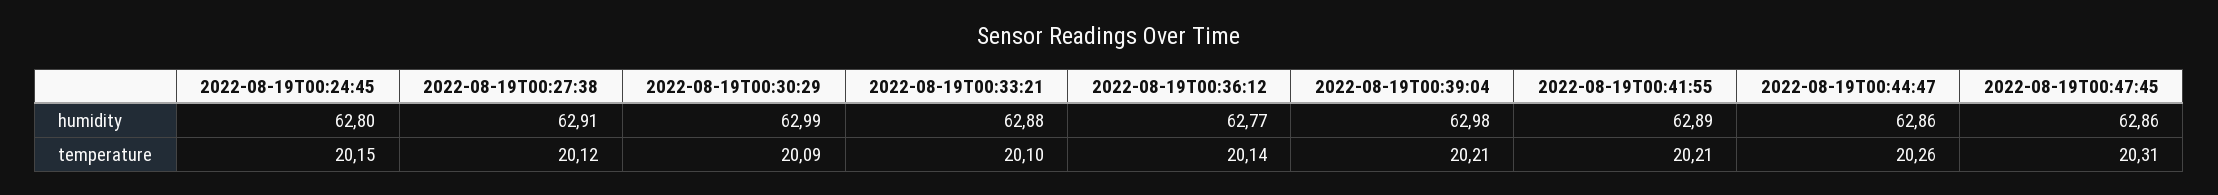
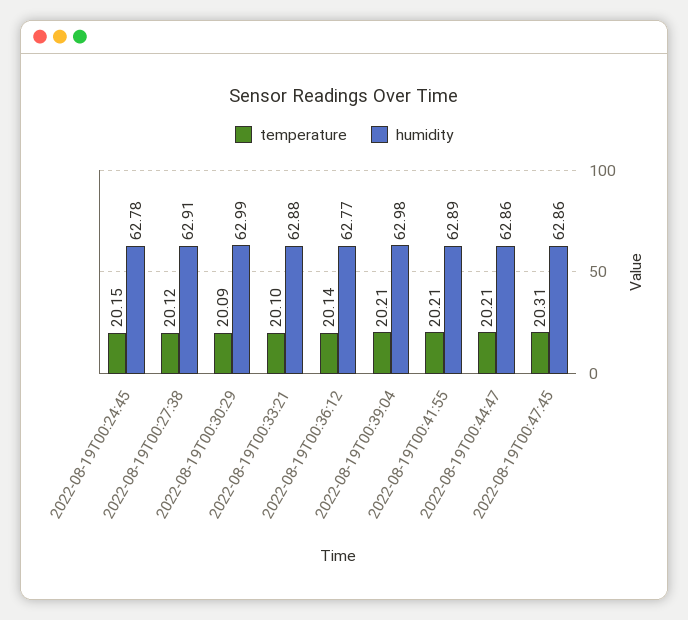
  {
    "humidity": {
-     "2022-08-19T00:24:45": 62.8,
+     "2022-08-19T00:24:45": 62.78,
      "2022-08-19T00:27:38": 62.91,
      "2022-08-19T00:30:29": 62.99,
      "2022-08-19T00:33:21": 62.88,
      "2022-08-19T00:36:12": 62.77,
      "2022-08-19T00:39:04": 62.98,
      "2022-08-19T00:41:55": 62.89,
      "2022-08-19T00:44:47": 62.86,
      "2022-08-19T00:47:45": 62.86
    },
    "temperature": {
      "2022-08-19T00:24:45": 20.15,
      "2022-08-19T00:27:38": 20.12,
      "2022-08-19T00:30:29": 20.09,
      "2022-08-19T00:33:21": 20.1,
      "2022-08-19T00:36:12": 20.14,
      "2022-08-19T00:39:04": 20.21,
      "2022-08-19T00:41:55": 20.21,
-     "2022-08-19T00:44:47": 20.26,
+     "2022-08-19T00:44:47": 20.21,
      "2022-08-19T00:47:45": 20.31
    }
  }

